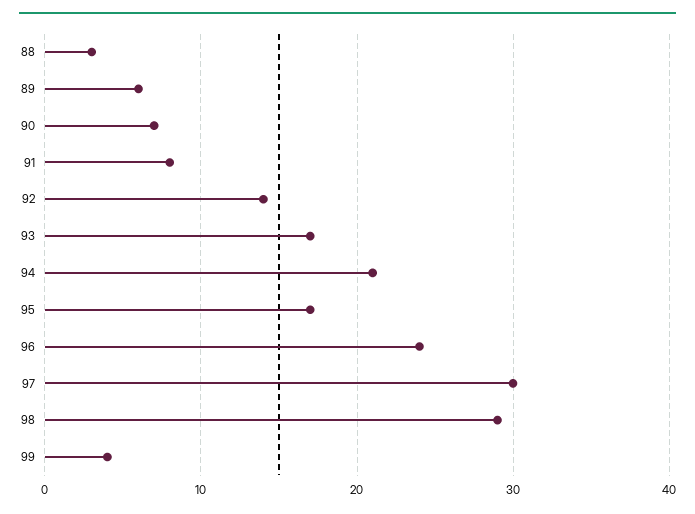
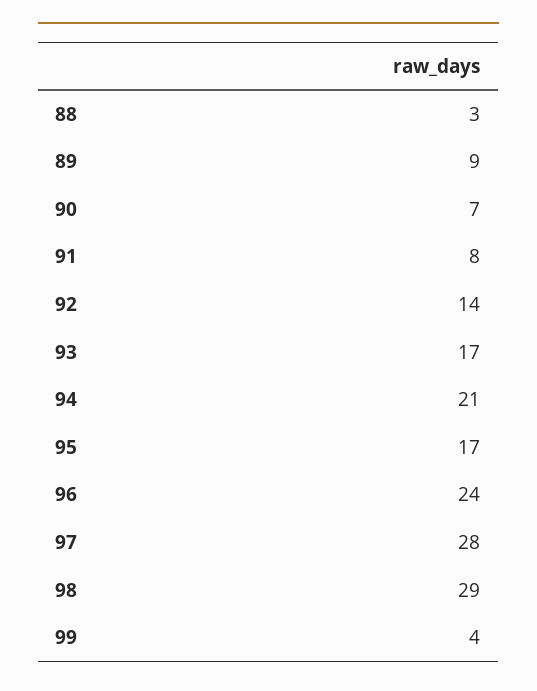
  {
    "88": 3,
-   "89": 6,
+   "89": 9,
    "90": 7,
    "91": 8,
    "92": 14,
    "93": 17,
    "94": 21,
    "95": 17,
    "96": 24,
-   "97": 30,
+   "97": 28,
    "98": 29,
    "99": 4
  }

